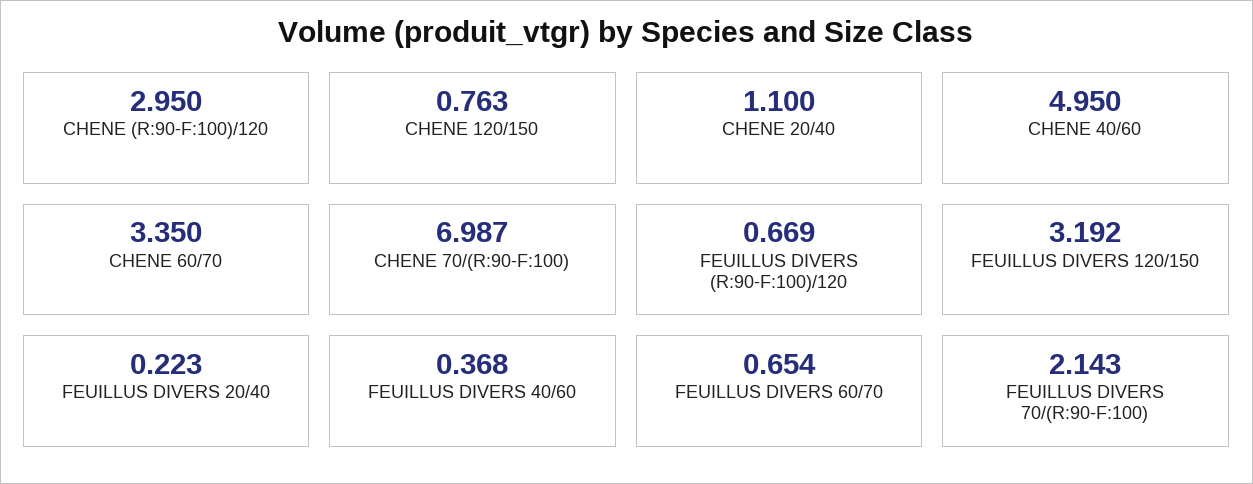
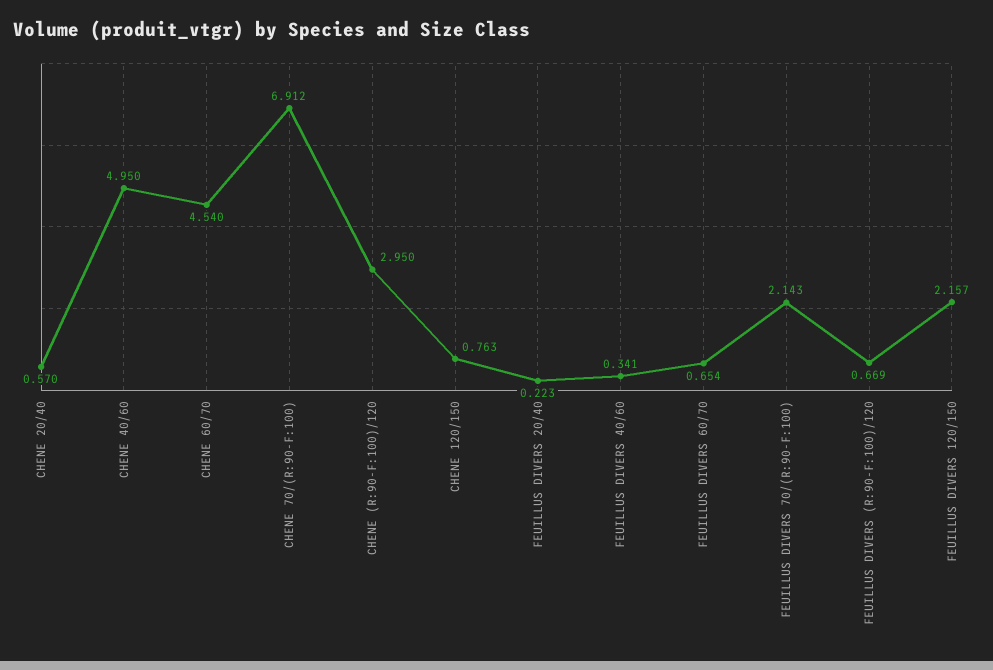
  {
    "CHENE (R:90-F:100)/120": 2.95,
    "CHENE 120/150": 0.763,
-   "CHENE 20/40": 1.1,
+   "CHENE 20/40": 0.57,
    "CHENE 40/60": 4.95,
-   "CHENE 60/70": 3.35,
+   "CHENE 60/70": 4.54,
-   "CHENE 70/(R:90-F:100)": 6.987,
+   "CHENE 70/(R:90-F:100)": 6.912,
    "FEUILLUS DIVERS (R:90-F:100)/120": 0.669,
-   "FEUILLUS DIVERS 120/150": 3.192,
+   "FEUILLUS DIVERS 120/150": 2.157,
    "FEUILLUS DIVERS 20/40": 0.223,
-   "FEUILLUS DIVERS 40/60": 0.368,
+   "FEUILLUS DIVERS 40/60": 0.341,
    "FEUILLUS DIVERS 60/70": 0.654,
    "FEUILLUS DIVERS 70/(R:90-F:100)": 2.143
  }

